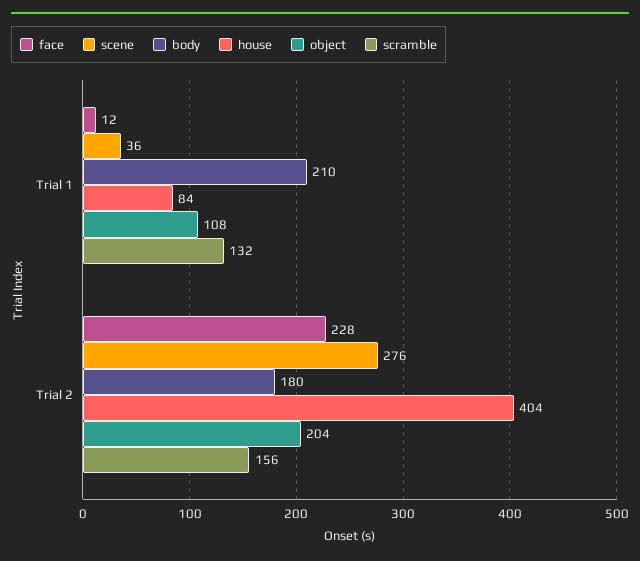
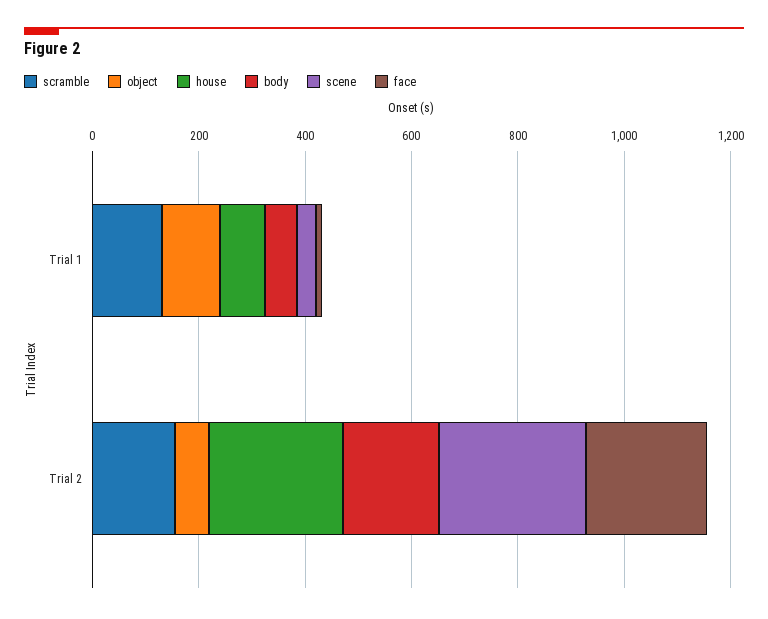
  {
    "face": {
      "Trial 1": 12,
      "Trial 2": 228
    },
    "scene": {
      "Trial 1": 36,
      "Trial 2": 276
    },
    "body": {
-     "Trial 1": 210,
+     "Trial 1": 50,
      "Trial 2": 180
    },
    "house": {
      "Trial 1": 84,
-     "Trial 2": 404
+     "Trial 2": 250
    },
    "object": {
      "Trial 1": 108,
-     "Trial 2": 204
+     "Trial 2": 50
    },
    "scramble": {
      "Trial 1": 132,
      "Trial 2": 156
    }
  }

